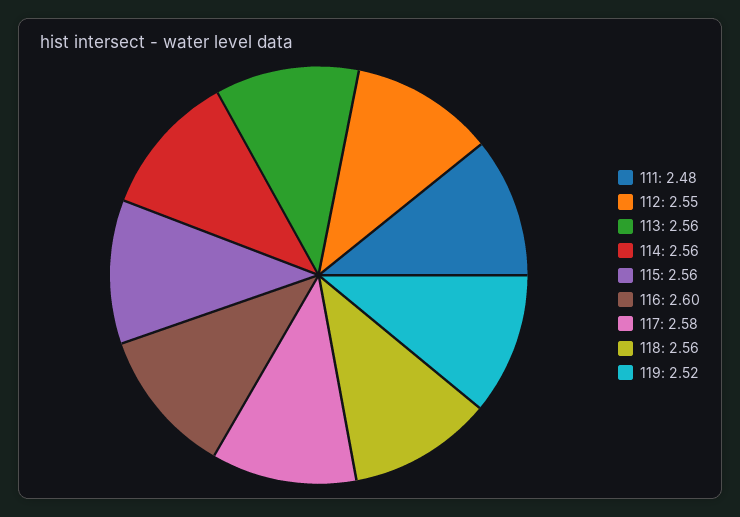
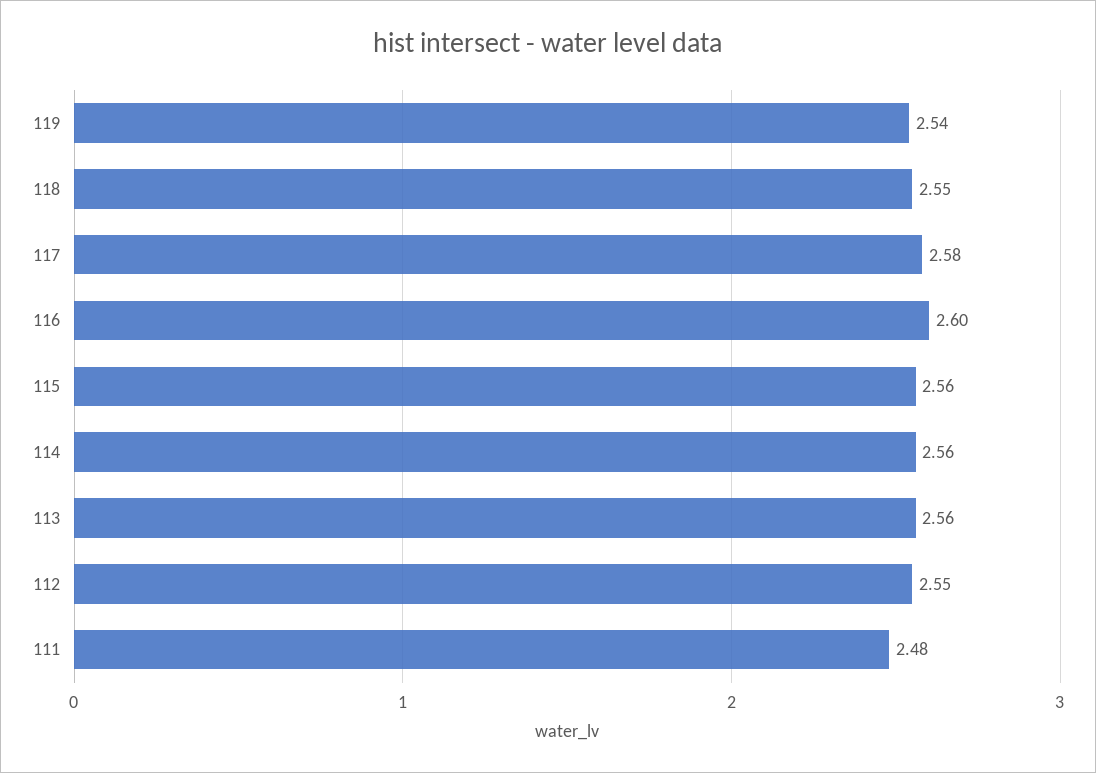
  {
    "111": 2.48,
    "112": 2.55,
    "113": 2.56,
    "114": 2.56,
    "115": 2.56,
    "116": 2.6,
    "117": 2.58,
-   "118": 2.56,
+   "118": 2.55,
-   "119": 2.52
+   "119": 2.54
  }

